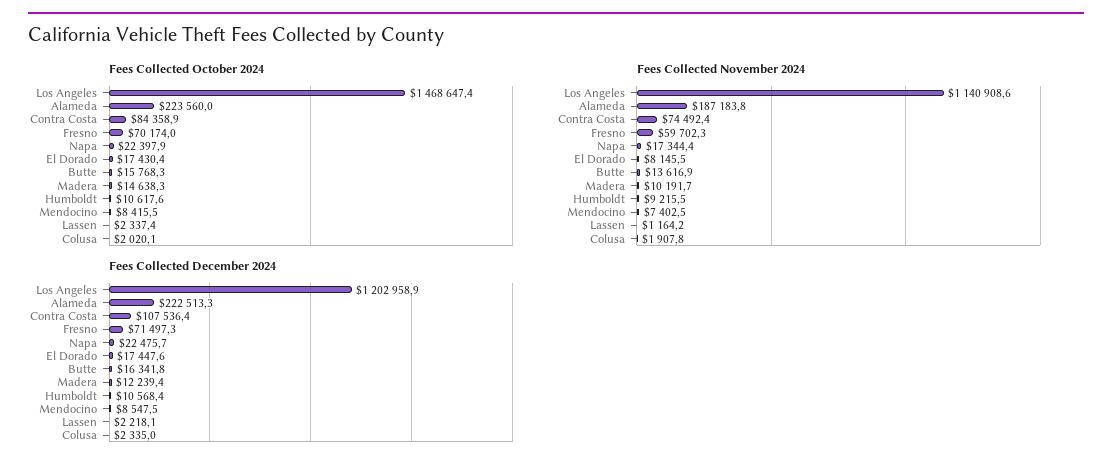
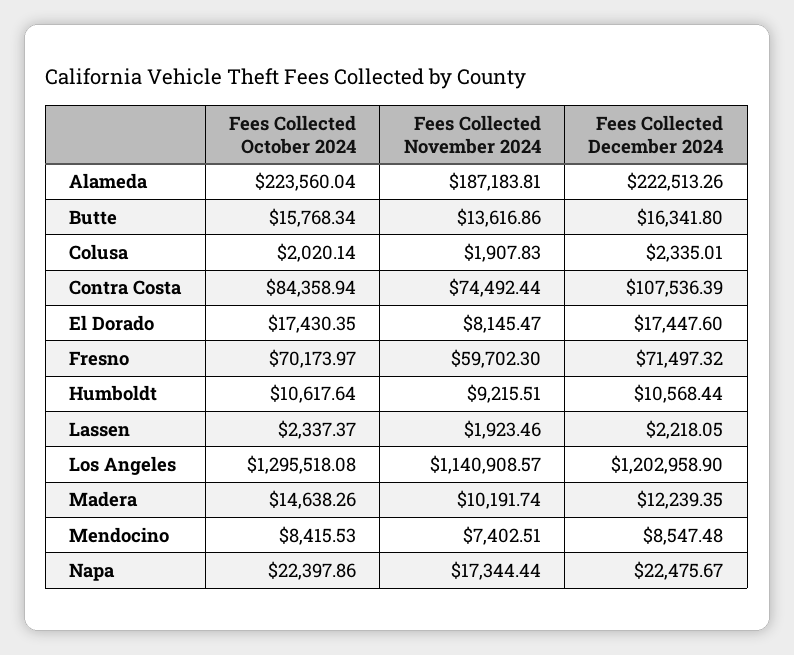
  {
    "Fees Collected October 2024": {
-     "Los Angeles": 1468647.4,
+     "Los Angeles": 1295518.08,
      "Alameda": 223560.04,
      "Contra Costa": 84358.94,
      "Fresno": 70173.97,
      "Napa": 22397.86,
      "El Dorado": 17430.35,
      "Butte": 15768.34,
      "Madera": 14638.26,
      "Humboldt": 10617.64,
      "Mendocino": 8415.53,
      "Lassen": 2337.37,
      "Colusa": 2020.14
    },
    "Fees Collected November 2024": {
      "Los Angeles": 1140908.57,
      "Alameda": 187183.81,
      "Contra Costa": 74492.44,
      "Fresno": 59702.3,
      "Napa": 17344.44,
      "El Dorado": 8145.47,
      "Butte": 13616.86,
      "Madera": 10191.74,
      "Humboldt": 9215.51,
      "Mendocino": 7402.51,
-     "Lassen": 1164.2,
+     "Lassen": 1923.46,
      "Colusa": 1907.83
    },
    "Fees Collected December 2024": {
      "Los Angeles": 1202958.9,
      "Alameda": 222513.26,
      "Contra Costa": 107536.39,
      "Fresno": 71497.32,
      "Napa": 22475.67,
      "El Dorado": 17447.6,
      "Butte": 16341.8,
      "Madera": 12239.35,
      "Humboldt": 10568.44,
      "Mendocino": 8547.48,
      "Lassen": 2218.05,
      "Colusa": 2335.01
    }
  }

